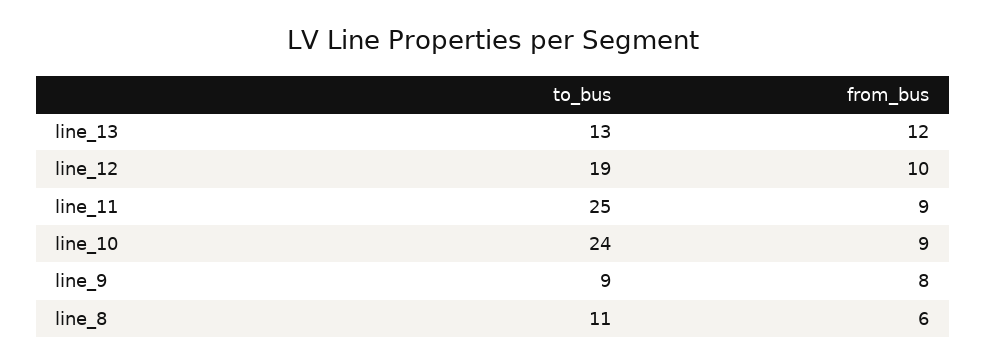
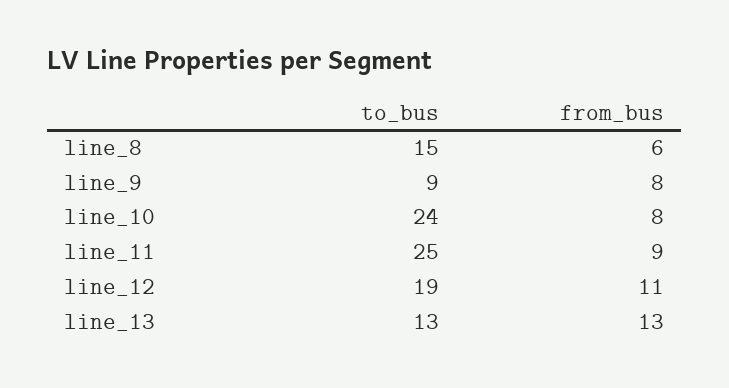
  {
    "to_bus": {
      "line_13": 13,
      "line_12": 19,
      "line_11": 25,
      "line_10": 24,
      "line_9": 9,
-     "line_8": 11
+     "line_8": 15
    },
    "from_bus": {
-     "line_13": 12,
+     "line_13": 13,
-     "line_12": 10,
+     "line_12": 11,
      "line_11": 9,
-     "line_10": 9,
+     "line_10": 8,
      "line_9": 8,
      "line_8": 6
    }
  }

